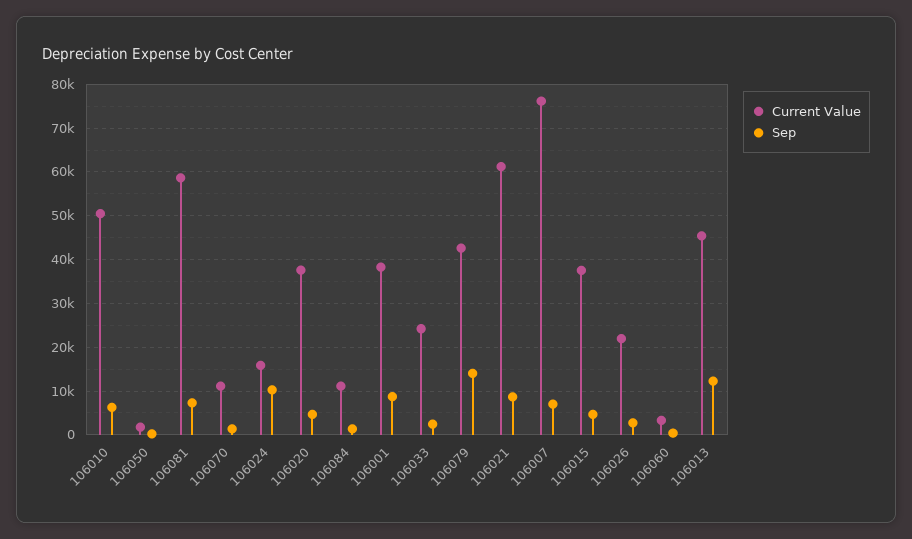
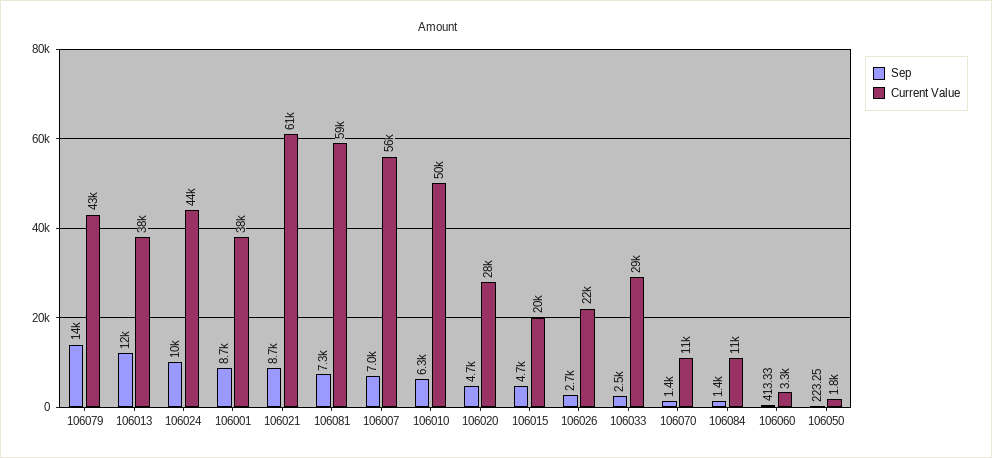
  {
    "Current Value": {
      "106010": 50000,
      "106050": 1800,
      "106081": 59000,
      "106070": 11000,
-     "106024": 16000,
+     "106024": 44000,
-     "106020": 38000,
+     "106020": 28000,
      "106084": 11000,
      "106001": 38000,
-     "106033": 24000,
+     "106033": 29000,
      "106079": 43000,
      "106021": 61000,
-     "106007": 76000,
+     "106007": 56000,
-     "106015": 38000,
+     "106015": 20000,
      "106026": 22000,
      "106060": 3300,
-     "106013": 46000
+     "106013": 38000
    },
    "Sep": {
      "106010": 6300,
      "106050": 223.25,
      "106081": 7300,
      "106070": 1400,
      "106024": 10000,
      "106020": 4700,
      "106084": 1400,
      "106001": 8700,
      "106033": 2500,
      "106079": 14000,
      "106021": 8700,
      "106007": 7000,
      "106015": 4700,
      "106026": 2700,
      "106060": 413.33,
      "106013": 12000
    }
  }

